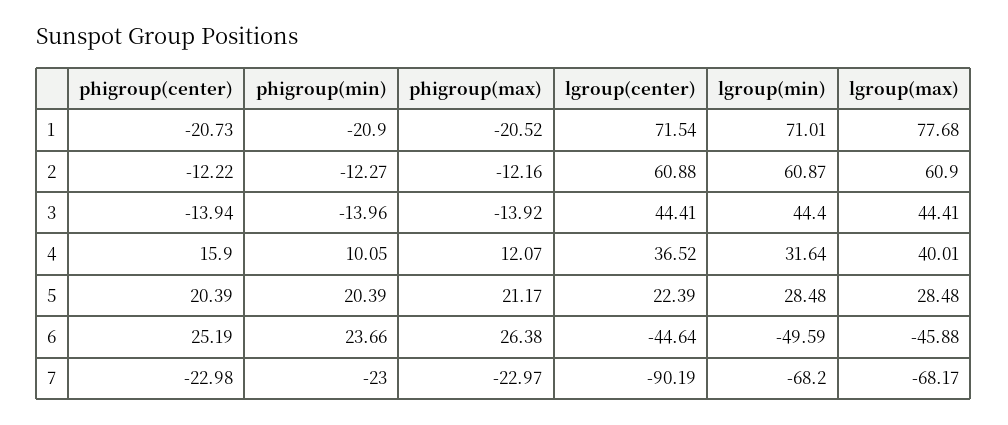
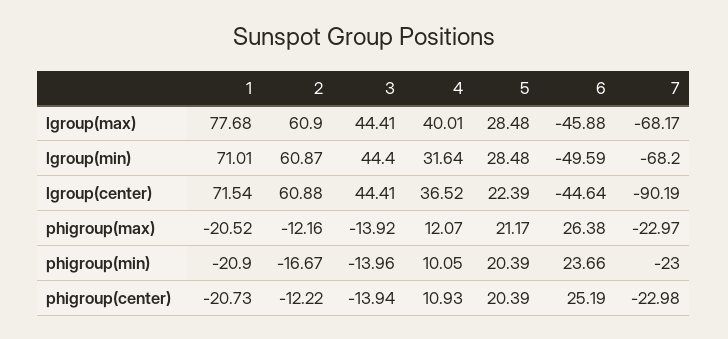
  {
    "phigroup(center)": {
      "1": -20.73,
      "2": -12.22,
      "3": -13.94,
-     "4": 15.9,
+     "4": 10.93,
      "5": 20.39,
      "6": 25.19,
      "7": -22.98
    },
    "phigroup(min)": {
      "1": -20.9,
-     "2": -12.27,
+     "2": -16.67,
      "3": -13.96,
      "4": 10.05,
      "5": 20.39,
      "6": 23.66,
      "7": -23
    },
    "phigroup(max)": {
      "1": -20.52,
      "2": -12.16,
      "3": -13.92,
      "4": 12.07,
      "5": 21.17,
      "6": 26.38,
      "7": -22.97
    },
    "lgroup(center)": {
      "1": 71.54,
      "2": 60.88,
      "3": 44.41,
      "4": 36.52,
      "5": 22.39,
      "6": -44.64,
      "7": -90.19
    },
    "lgroup(min)": {
      "1": 71.01,
      "2": 60.87,
      "3": 44.4,
      "4": 31.64,
      "5": 28.48,
      "6": -49.59,
      "7": -68.2
    },
    "lgroup(max)": {
      "1": 77.68,
      "2": 60.9,
      "3": 44.41,
      "4": 40.01,
      "5": 28.48,
      "6": -45.88,
      "7": -68.17
    }
  }

